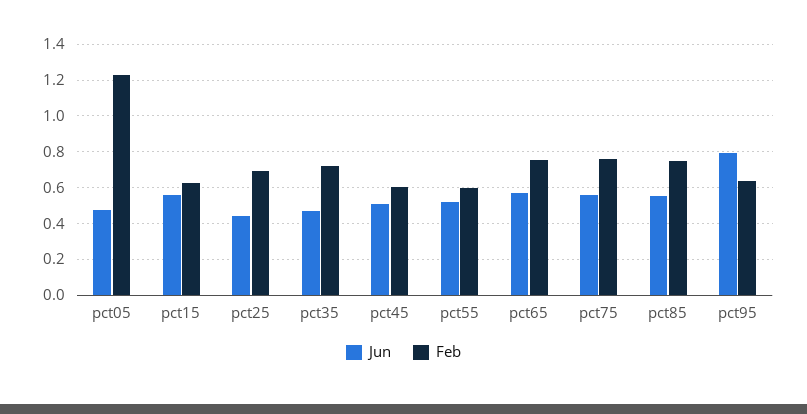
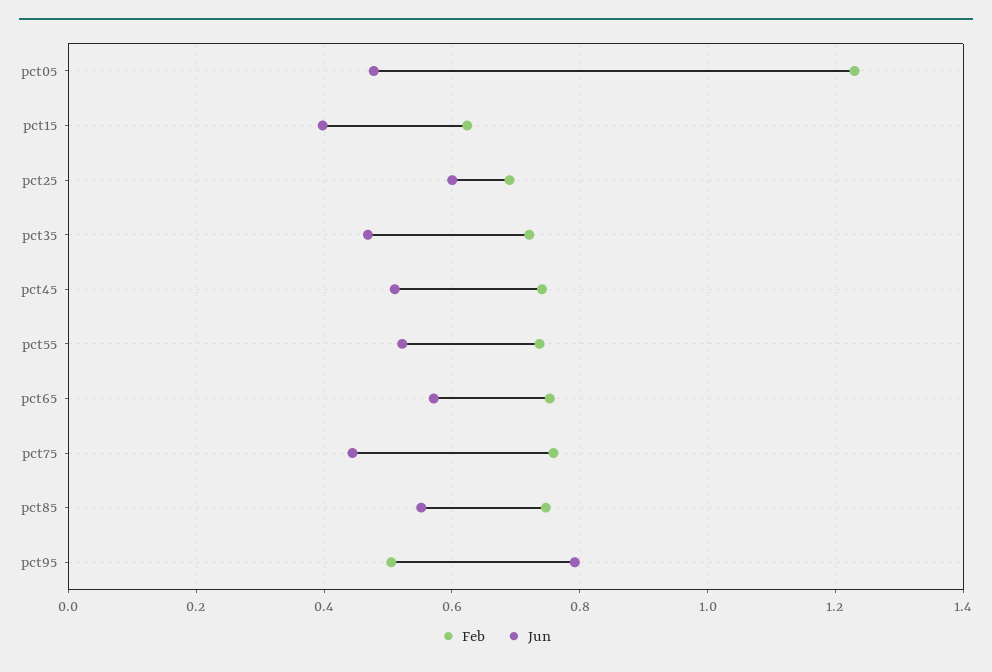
  {
    "Jun": {
      "pct05": 0.48,
-     "pct15": 0.55,
+     "pct15": 0.4,
-     "pct25": 0.45,
+     "pct25": 0.6,
      "pct35": 0.46,
      "pct45": 0.52,
      "pct55": 0.52,
      "pct65": 0.58,
-     "pct75": 0.55,
+     "pct75": 0.44,
      "pct85": 0.56,
      "pct95": 0.8
    },
    "Feb": {
      "pct05": 1.24,
      "pct15": 0.62,
      "pct25": 0.7,
      "pct35": 0.72,
-     "pct45": 0.6,
+     "pct45": 0.74,
-     "pct55": 0.6,
+     "pct55": 0.74,
      "pct65": 0.76,
      "pct75": 0.76,
      "pct85": 0.74,
-     "pct95": 0.65
+     "pct95": 0.5
    }
  }

